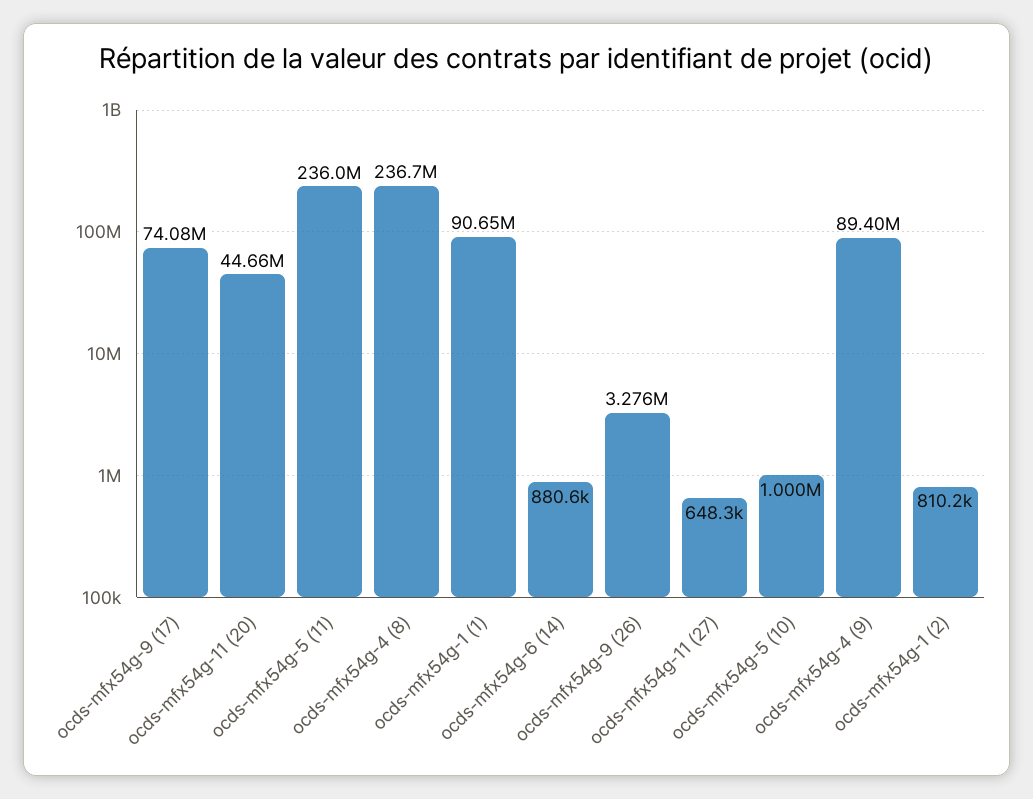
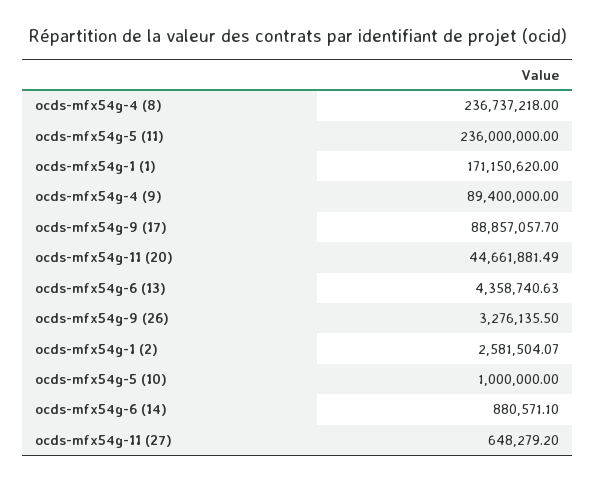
  {
-   "ocds-mfx54g-9 (17)": 74080000,
+   "ocds-mfx54g-9 (17)": 88857057.7,
    "ocds-mfx54g-11 (20)": 44661881.49,
    "ocds-mfx54g-5 (11)": 236000000,
    "ocds-mfx54g-4 (8)": 236737218,
-   "ocds-mfx54g-1 (1)": 90650000,
+   "ocds-mfx54g-1 (1)": 171150620,
    "ocds-mfx54g-6 (14)": 880571.1,
    "ocds-mfx54g-9 (26)": 3276135.5,
    "ocds-mfx54g-11 (27)": 648279.2,
    "ocds-mfx54g-5 (10)": 1000000,
    "ocds-mfx54g-4 (9)": 89400000,
-   "ocds-mfx54g-1 (2)": 810200
+   "ocds-mfx54g-1 (2)": 2581504.07,
+   "ocds-mfx54g-6 (13)": 4358740.63
  }

